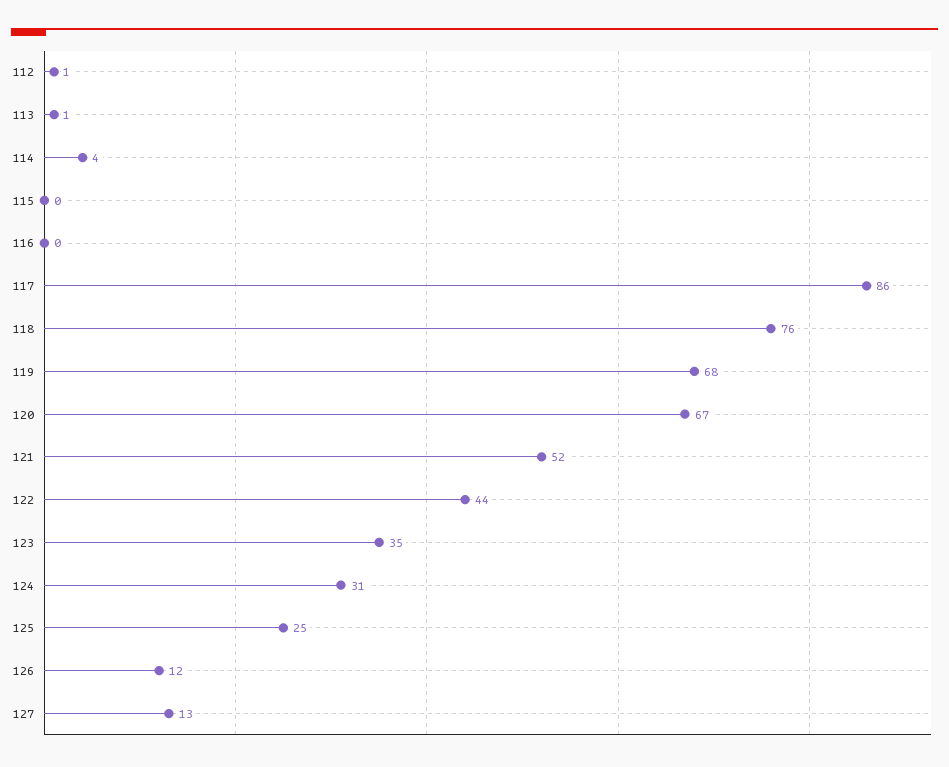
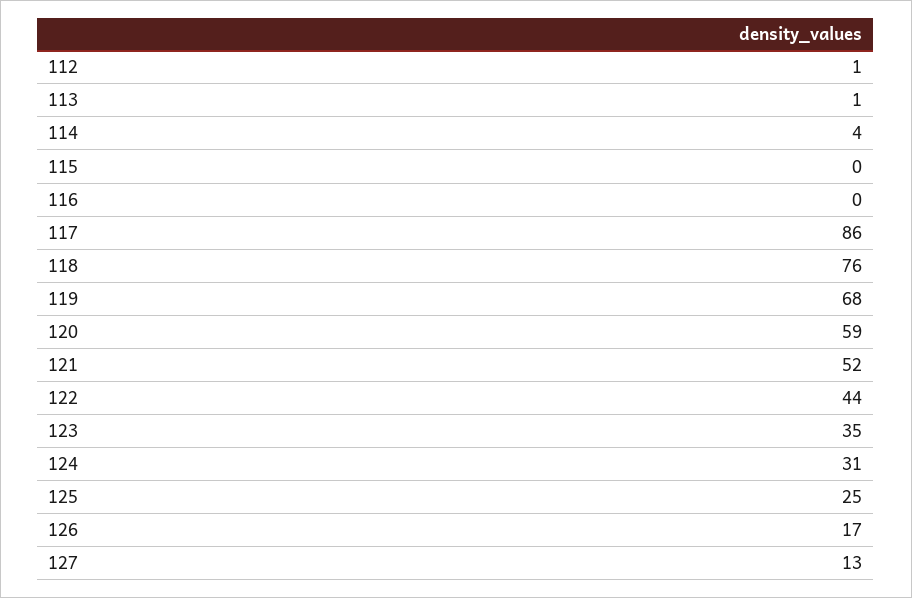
  {
    "112": 1,
    "113": 1,
    "114": 4,
    "115": 0,
    "116": 0,
    "117": 86,
    "118": 76,
    "119": 68,
-   "120": 67,
+   "120": 59,
    "121": 52,
    "122": 44,
    "123": 35,
    "124": 31,
    "125": 25,
-   "126": 12,
+   "126": 17,
    "127": 13
  }

